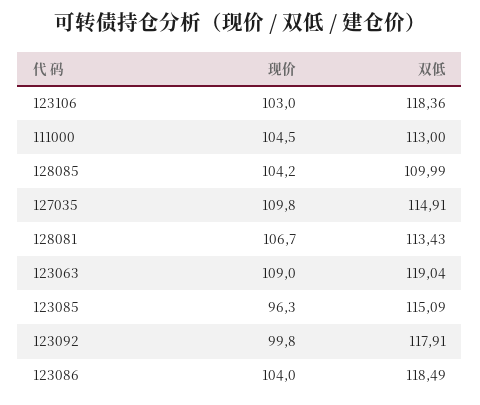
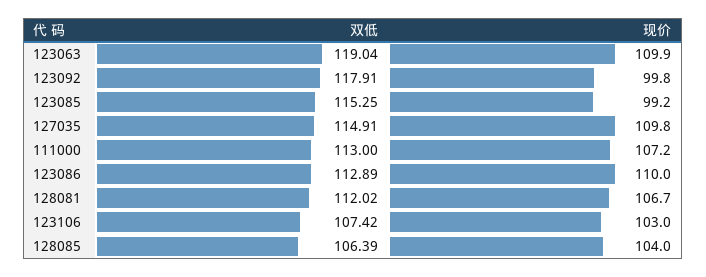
  {
    "现价": {
      "123106": 103,
-     "111000": 104.5,
+     "111000": 107.2,
-     "128085": 104.2,
+     "128085": 104,
      "127035": 109.8,
      "128081": 106.7,
-     "123063": 109,
+     "123063": 109.9,
-     "123085": 96.3,
+     "123085": 99.2,
      "123092": 99.8,
-     "123086": 104
+     "123086": 110
    },
    "双低": {
-     "123106": 118.36,
+     "123106": 107.42,
      "111000": 113,
-     "128085": 109.99,
+     "128085": 106.39,
      "127035": 114.91,
-     "128081": 113.43,
+     "128081": 112.02,
      "123063": 119.04,
-     "123085": 115.09,
+     "123085": 115.25,
      "123092": 117.91,
-     "123086": 118.49
+     "123086": 112.89
    }
  }

